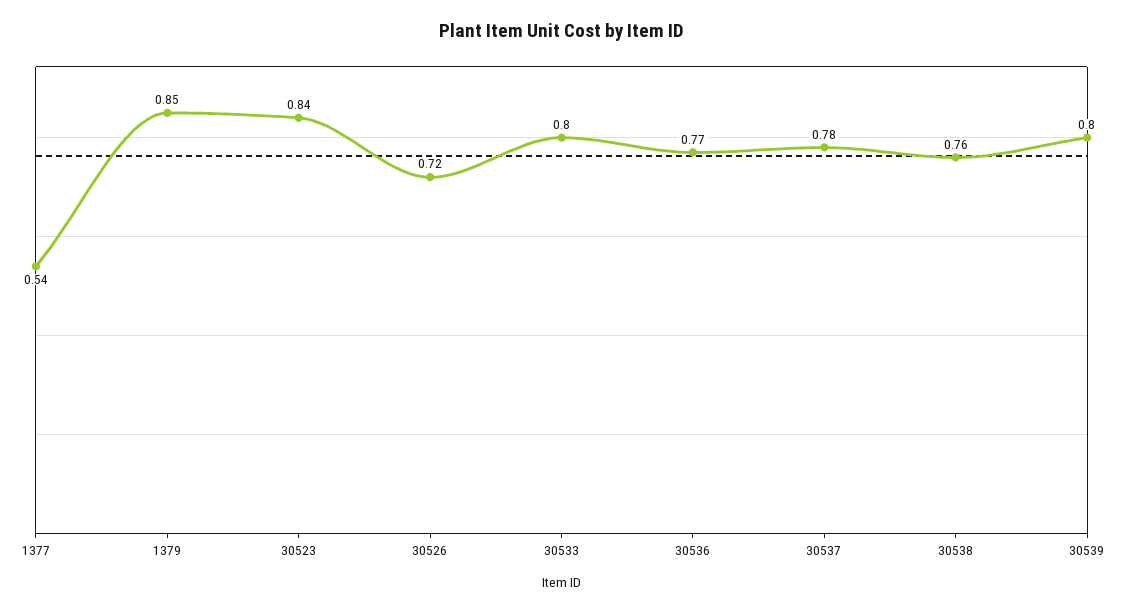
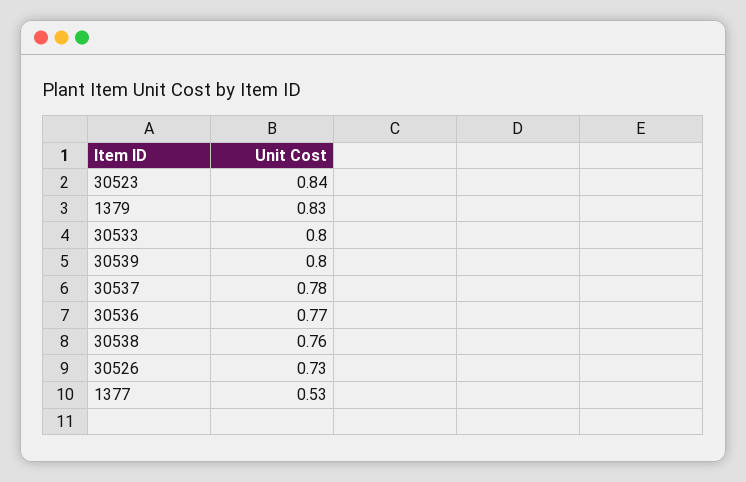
  {
-   "1377": 0.54,
+   "1377": 0.53,
-   "1379": 0.85,
+   "1379": 0.83,
    "30523": 0.84,
-   "30526": 0.72,
+   "30526": 0.73,
    "30533": 0.8,
    "30536": 0.77,
    "30537": 0.78,
    "30538": 0.76,
    "30539": 0.8
  }

